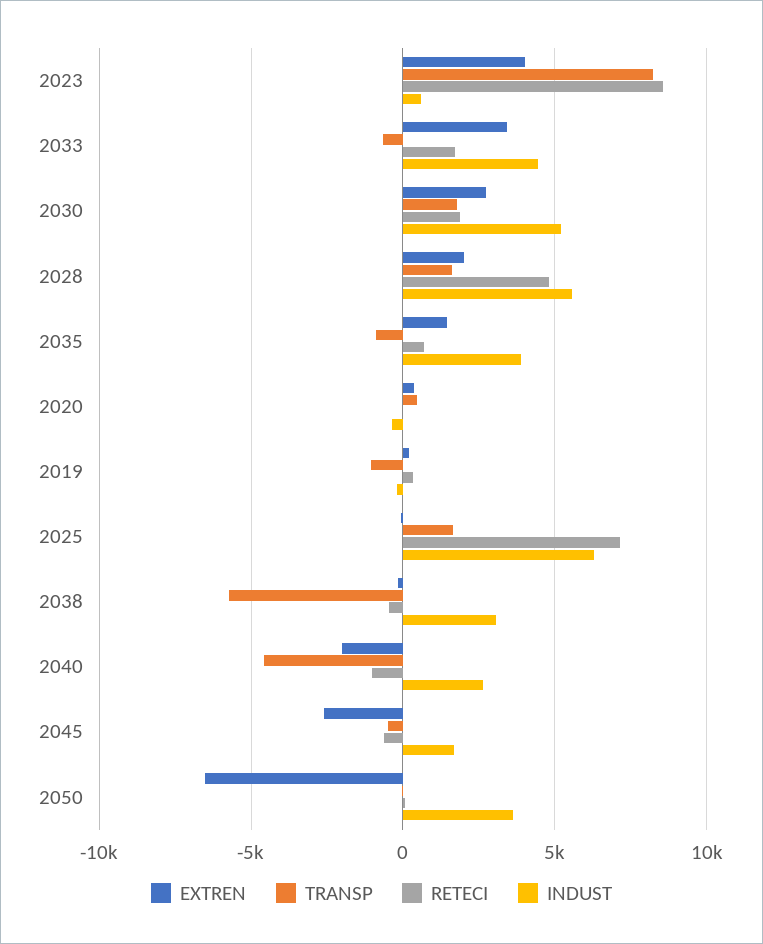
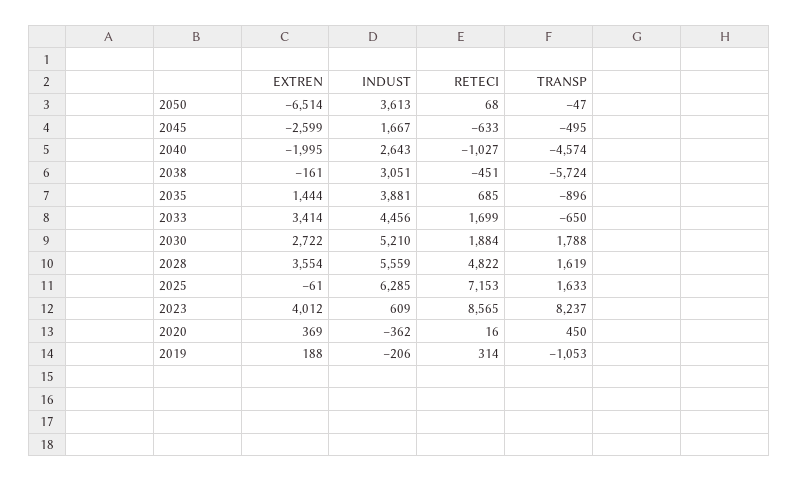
  {
    "EXTREN": {
      "2023": 4012,
      "2033": 3414,
      "2030": 2722,
-     "2028": 2000,
+     "2028": 3554,
      "2035": 1444,
      "2020": 369,
      "2019": 188,
      "2025": -61,
      "2038": -161,
      "2040": -1995,
      "2045": -2599,
      "2050": -6514
    },
    "TRANSP": {
      "2023": 8237,
      "2033": -650,
      "2030": 1788,
      "2028": 1619,
      "2035": -896,
      "2020": 450,
      "2019": -1053,
      "2025": 1633,
      "2038": -5724,
      "2040": -4574,
      "2045": -495,
      "2050": -47
    },
    "RETECI": {
      "2023": 8565,
      "2033": 1699,
      "2030": 1884,
      "2028": 4822,
      "2035": 685,
      "2020": 16,
      "2019": 314,
      "2025": 7153,
      "2038": -451,
      "2040": -1027,
      "2045": -633,
      "2050": 68
    },
    "INDUST": {
      "2023": 609,
      "2033": 4456,
      "2030": 5210,
      "2028": 5559,
      "2035": 3881,
      "2020": -362,
      "2019": -206,
      "2025": 6285,
      "2038": 3051,
      "2040": 2643,
      "2045": 1667,
      "2050": 3613
    }
  }

